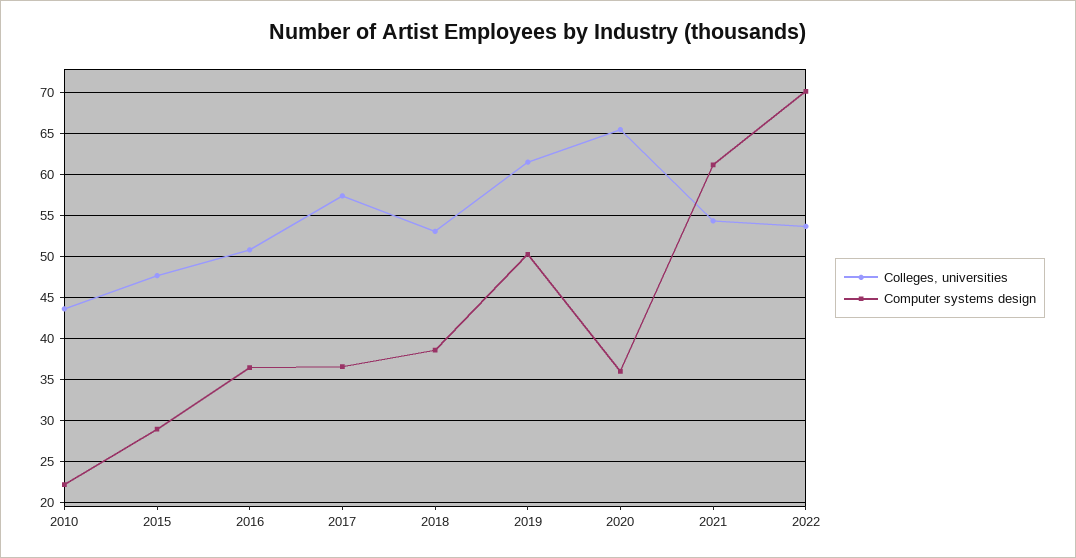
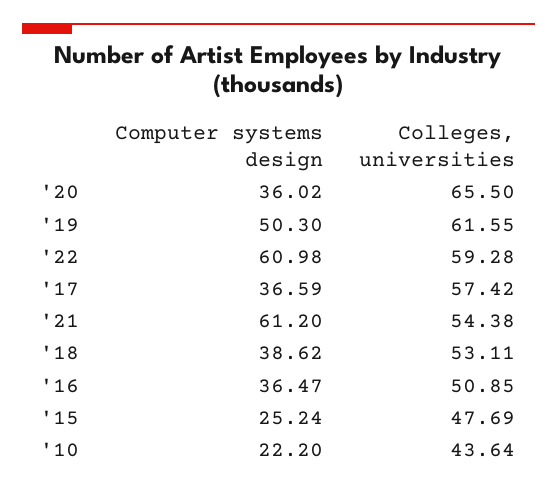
  {
    "Colleges, universities": {
      "2010": 43.64,
      "2015": 47.69,
      "2016": 50.85,
      "2017": 57.42,
      "2018": 53.11,
      "2019": 61.55,
      "2020": 65.5,
      "2021": 54.38,
-     "2022": 54
+     "2022": 59.28
    },
    "Computer systems design": {
      "2010": 22.2,
-     "2015": 29,
+     "2015": 25.24,
      "2016": 36.47,
      "2017": 36.59,
      "2018": 38.62,
      "2019": 50.3,
      "2020": 36.02,
      "2021": 61.2,
-     "2022": 70
+     "2022": 60.98
    }
  }

